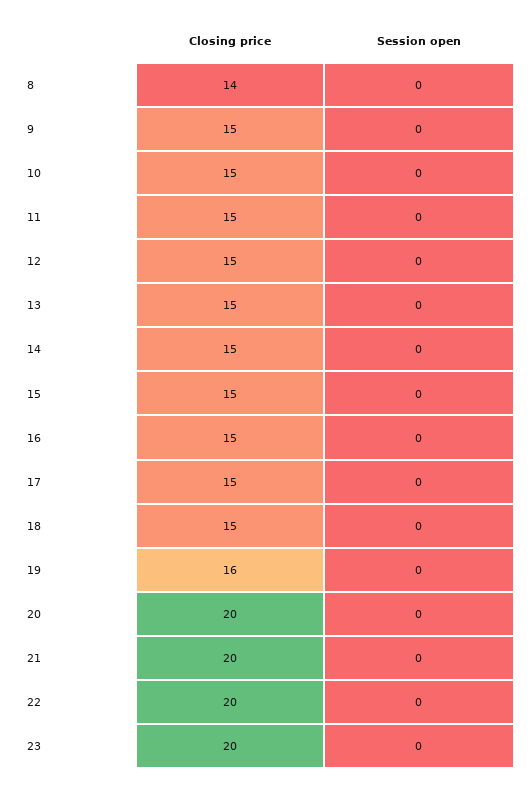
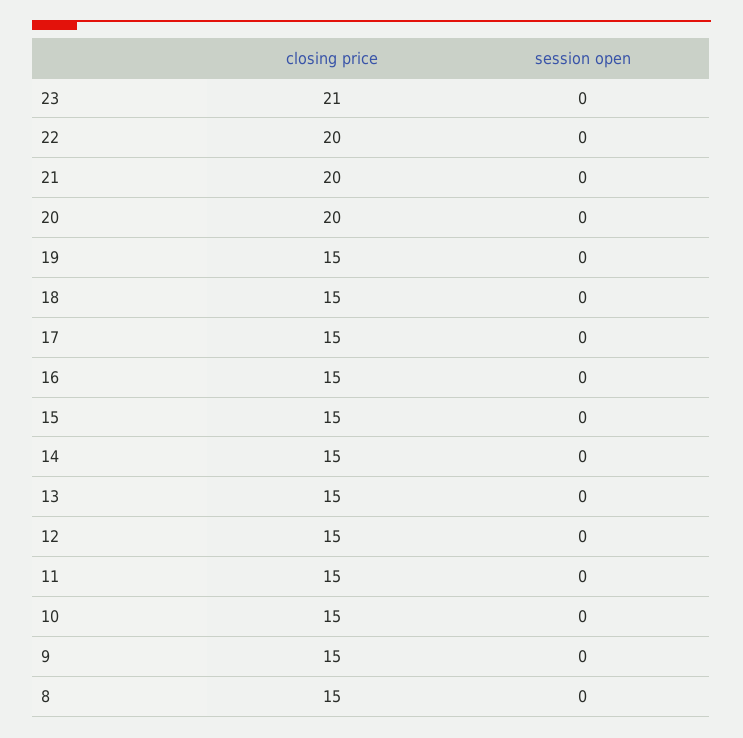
  {
    "Closing price": {
-     "8": 14,
+     "8": 15,
      "9": 15,
      "10": 15,
      "11": 15,
      "12": 15,
      "13": 15,
      "14": 15,
      "15": 15,
      "16": 15,
      "17": 15,
      "18": 15,
-     "19": 16,
+     "19": 15,
      "20": 20,
      "21": 20,
      "22": 20,
-     "23": 20
+     "23": 21
    },
    "Session open": {
      "8": 0,
      "9": 0,
      "10": 0,
      "11": 0,
      "12": 0,
      "13": 0,
      "14": 0,
      "15": 0,
      "16": 0,
      "17": 0,
      "18": 0,
      "19": 0,
      "20": 0,
      "21": 0,
      "22": 0,
      "23": 0
    }
  }

